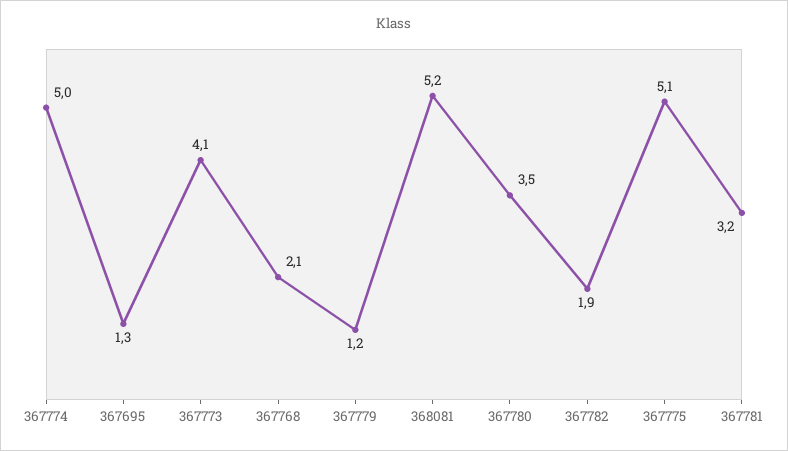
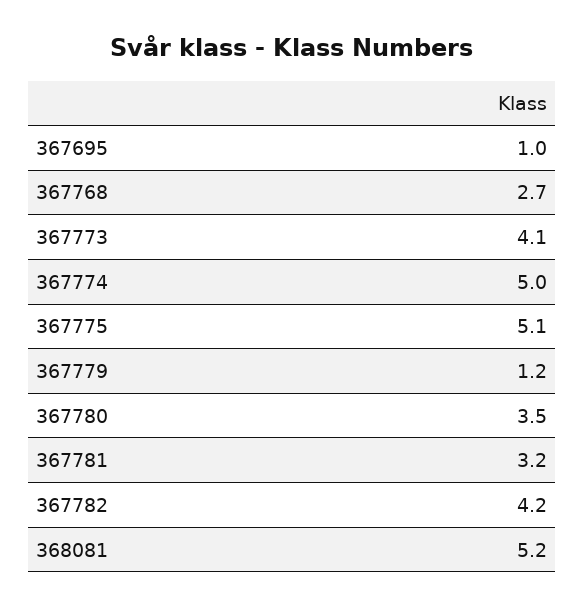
  {
    "367774": 5,
-   "367695": 1.3,
+   "367695": 1,
    "367773": 4.1,
-   "367768": 2.1,
+   "367768": 2.7,
    "367779": 1.2,
    "368081": 5.2,
    "367780": 3.5,
-   "367782": 1.9,
+   "367782": 4.2,
    "367775": 5.1,
    "367781": 3.2
  }

